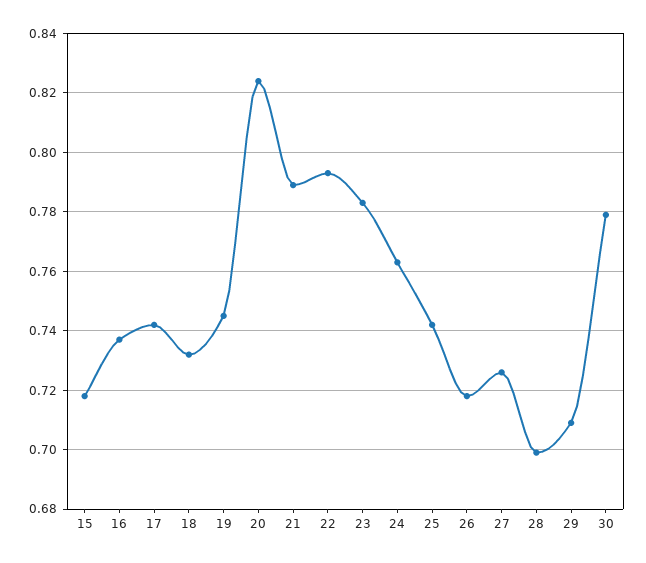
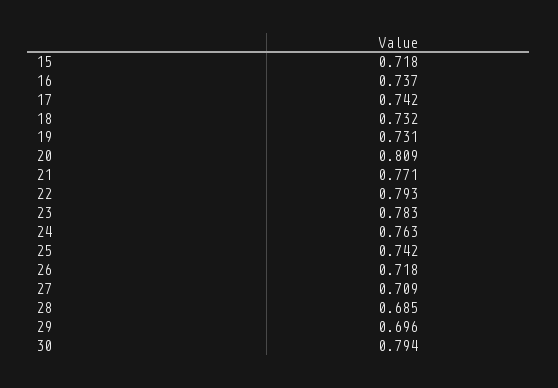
  {
    "15": 0.718,
    "16": 0.737,
    "17": 0.742,
    "18": 0.732,
-   "19": 0.745,
+   "19": 0.731,
-   "20": 0.825,
+   "20": 0.809,
-   "21": 0.79,
+   "21": 0.771,
    "22": 0.793,
    "23": 0.783,
    "24": 0.763,
    "25": 0.742,
    "26": 0.718,
-   "27": 0.725,
+   "27": 0.709,
-   "28": 0.7,
+   "28": 0.685,
-   "29": 0.71,
+   "29": 0.696,
-   "30": 0.78
+   "30": 0.794
  }

